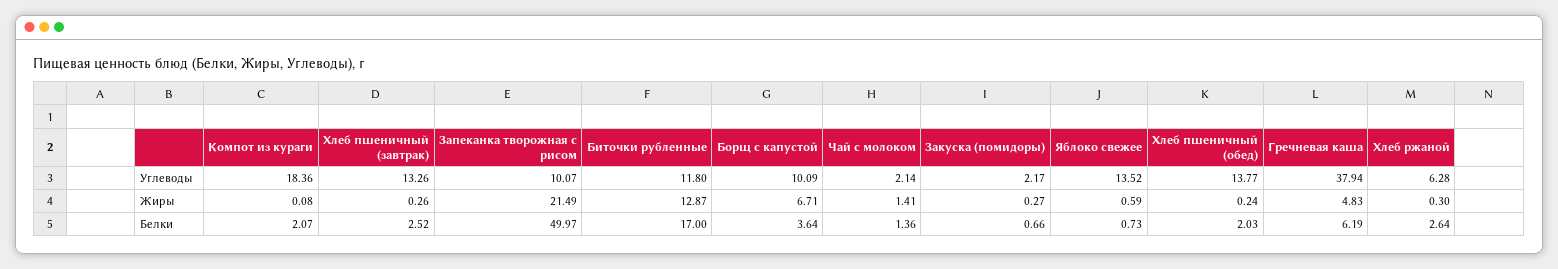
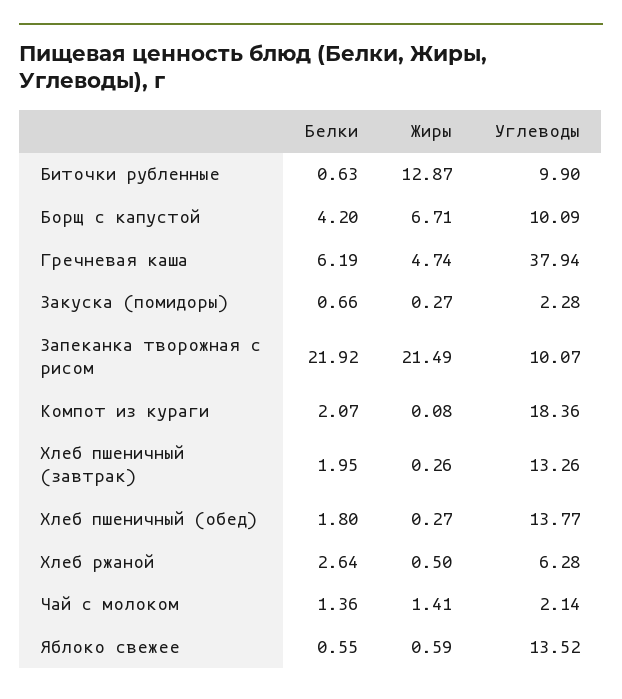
  {
    "Компот из кураги": {
      "Углеводы": 18.36,
      "Жиры": 0.08,
      "Белки": 2.07
    },
    "Хлеб пшеничный (завтрак)": {
      "Углеводы": 13.26,
      "Жиры": 0.26,
-     "Белки": 2.52
+     "Белки": 1.95
    },
    "Запеканка творожная с рисом": {
      "Углеводы": 10.07,
      "Жиры": 21.49,
-     "Белки": 49.97
+     "Белки": 21.92
    },
    "Биточки рубленные": {
-     "Углеводы": 11.8,
+     "Углеводы": 9.9,
      "Жиры": 12.87,
-     "Белки": 17
+     "Белки": 0.63
    },
    "Борщ с капустой": {
      "Углеводы": 10.09,
      "Жиры": 6.71,
-     "Белки": 3.64
+     "Белки": 4.2
    },
    "Чай с молоком": {
      "Углеводы": 2.14,
      "Жиры": 1.41,
      "Белки": 1.36
    },
    "Закуска (помидоры)": {
-     "Углеводы": 2.17,
+     "Углеводы": 2.28,
      "Жиры": 0.27,
      "Белки": 0.66
    },
    "Яблоко свежее": {
      "Углеводы": 13.52,
      "Жиры": 0.59,
-     "Белки": 0.73
+     "Белки": 0.55
    },
    "Хлеб пшеничный (обед)": {
      "Углеводы": 13.77,
-     "Жиры": 0.24,
+     "Жиры": 0.27,
-     "Белки": 2.03
+     "Белки": 1.8
    },
    "Гречневая каша": {
      "Углеводы": 37.94,
-     "Жиры": 4.83,
+     "Жиры": 4.74,
      "Белки": 6.19
    },
    "Хлеб ржаной": {
      "Углеводы": 6.28,
-     "Жиры": 0.3,
+     "Жиры": 0.5,
      "Белки": 2.64
    }
  }

